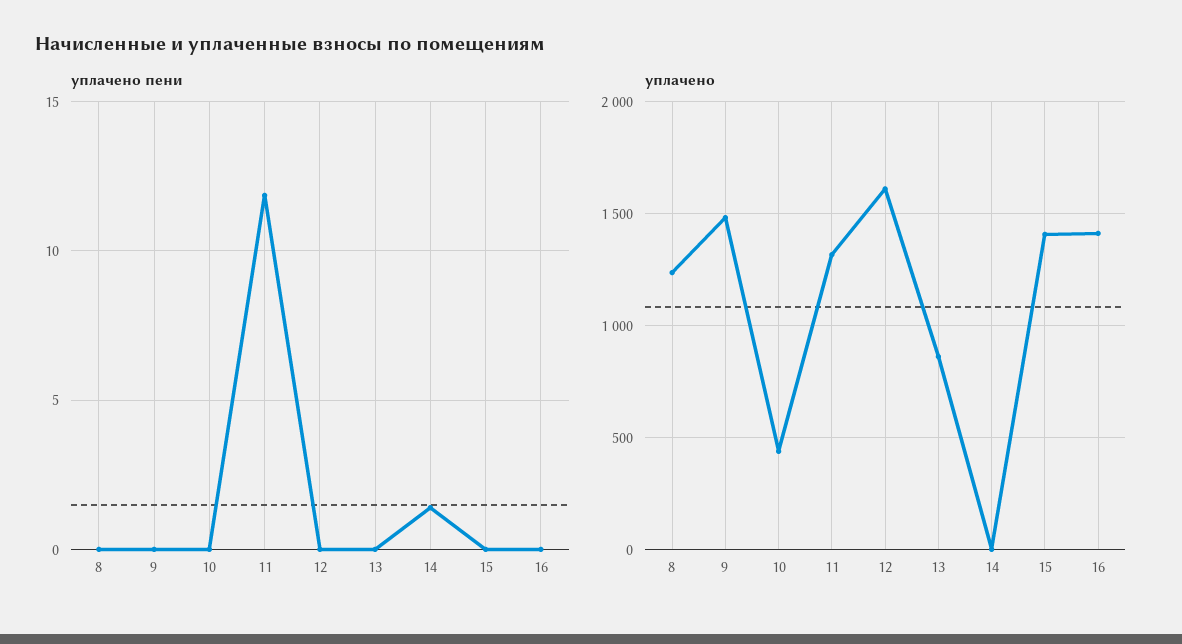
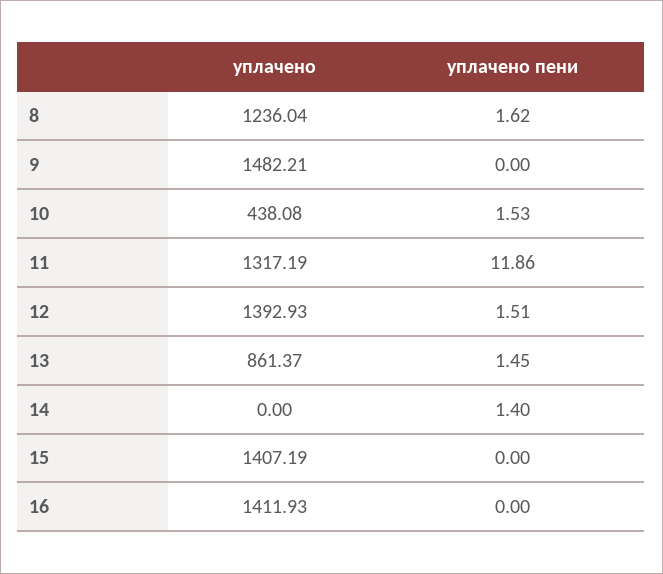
  {
    "уплачено пени": {
-     "8": 0,
+     "8": 1.62,
      "9": 0,
-     "10": 0,
+     "10": 1.53,
      "11": 11.86,
-     "12": 0,
+     "12": 1.51,
-     "13": 0,
+     "13": 1.45,
      "14": 1.4,
      "15": 0,
      "16": 0
    },
    "уплачено": {
      "8": 1236.04,
      "9": 1482.21,
      "10": 438.08,
      "11": 1317.19,
-     "12": 1600,
+     "12": 1392.93,
      "13": 861.37,
      "14": 0,
      "15": 1407.19,
      "16": 1411.93
    }
  }

